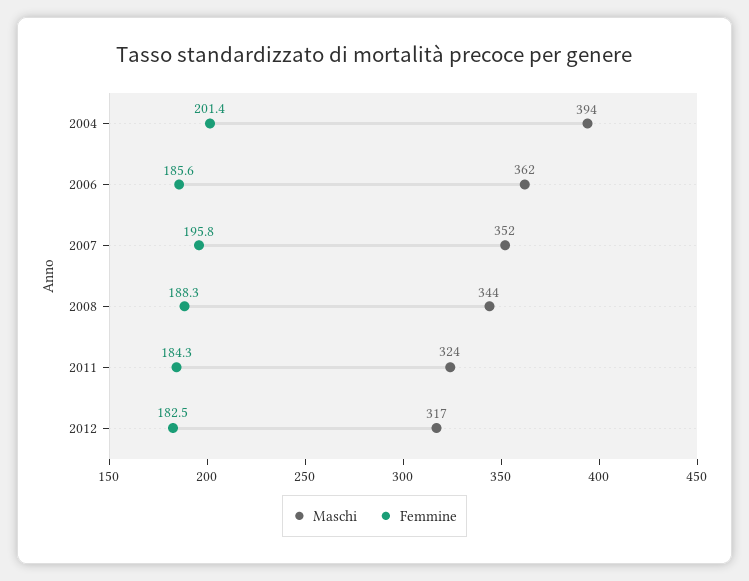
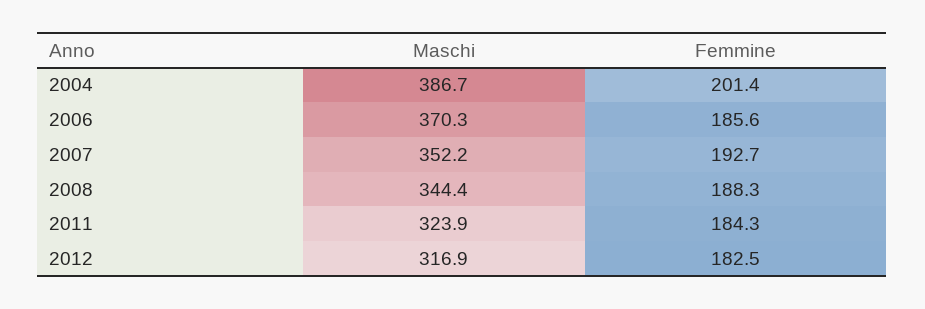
  {
    "Maschi": {
-     "2004": 394,
+     "2004": 386.7,
-     "2006": 362,
+     "2006": 370.3,
      "2007": 352.2,
      "2008": 344.4,
      "2011": 323.9,
      "2012": 316.9
    },
    "Femmine": {
      "2004": 201.4,
      "2006": 185.6,
-     "2007": 195.8,
+     "2007": 192.7,
      "2008": 188.3,
      "2011": 184.3,
      "2012": 182.5
    }
  }

